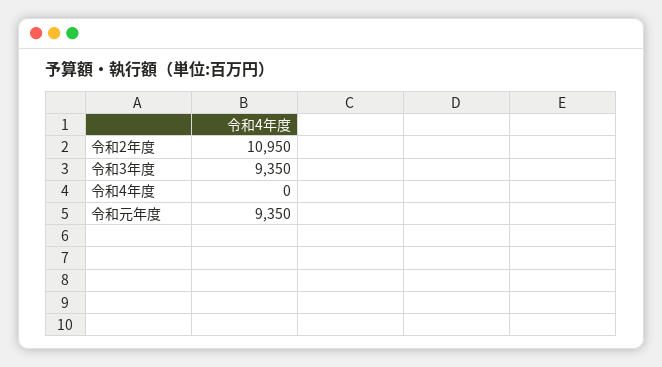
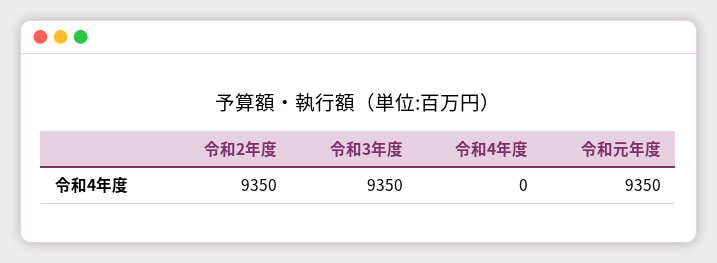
  {
-   "令和2年度": 10950,
+   "令和2年度": 9350,
    "令和3年度": 9350,
    "令和4年度": 0,
    "令和元年度": 9350
  }

